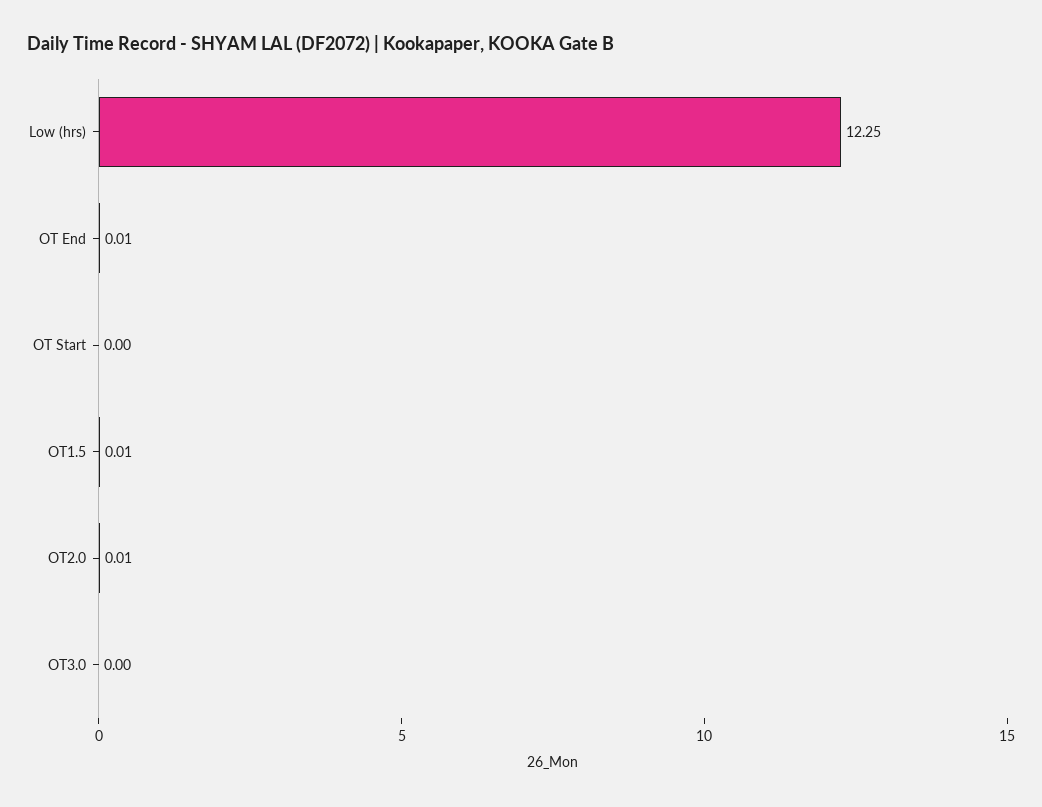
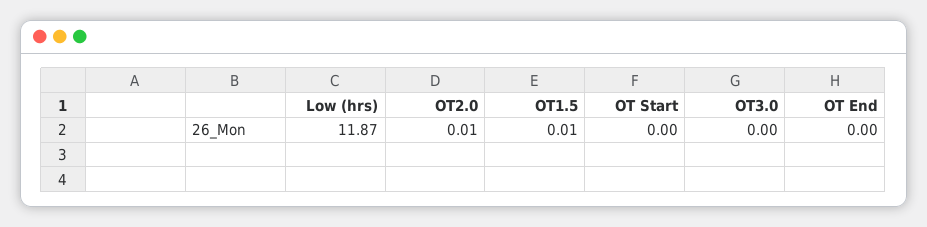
  {
-   "Low (hrs)": 12.25,
+   "Low (hrs)": 11.87,
-   "OT End": 0.01,
+   "OT End": 0,
    "OT Start": 0,
    "OT1.5": 0.01,
    "OT2.0": 0.01,
    "OT3.0": 0
  }

